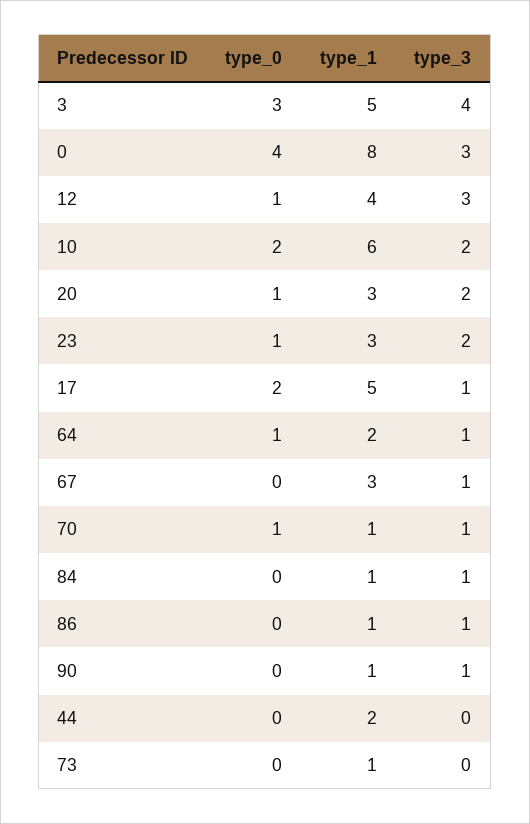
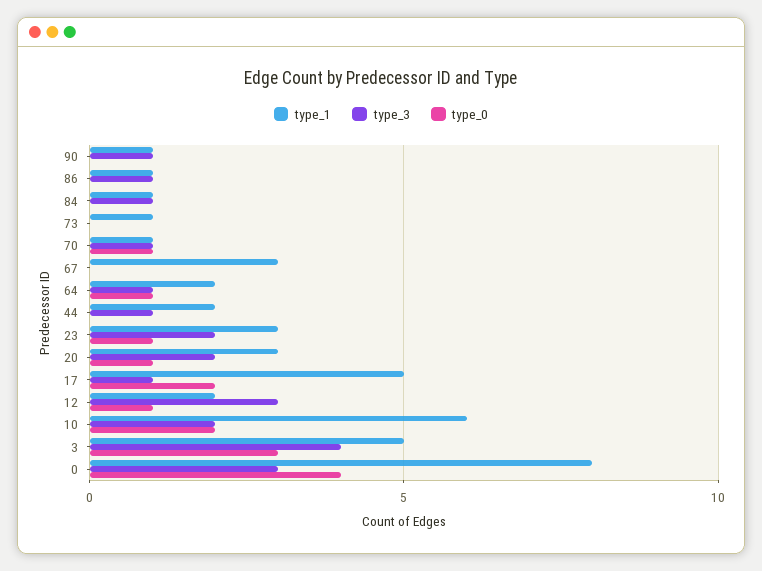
  {
    "type_0": {
      "3": 3,
      "0": 4,
      "12": 1,
      "10": 2,
      "20": 1,
      "23": 1,
      "17": 2,
      "64": 1,
      "67": 0,
      "70": 1,
      "84": 0,
      "86": 0,
      "90": 0,
      "44": 0,
      "73": 0
    },
    "type_1": {
      "3": 5,
      "0": 8,
-     "12": 4,
+     "12": 2,
      "10": 6,
      "20": 3,
      "23": 3,
      "17": 5,
      "64": 2,
      "67": 3,
      "70": 1,
      "84": 1,
      "86": 1,
      "90": 1,
      "44": 2,
      "73": 1
    },
    "type_3": {
      "3": 4,
      "0": 3,
      "12": 3,
      "10": 2,
      "20": 2,
      "23": 2,
      "17": 1,
      "64": 1,
-     "67": 1,
+     "67": 0,
      "70": 1,
      "84": 1,
      "86": 1,
      "90": 1,
-     "44": 0,
+     "44": 1,
      "73": 0
    }
  }

